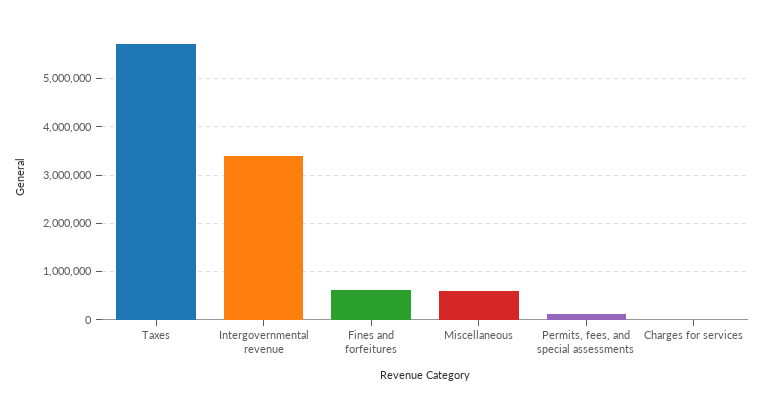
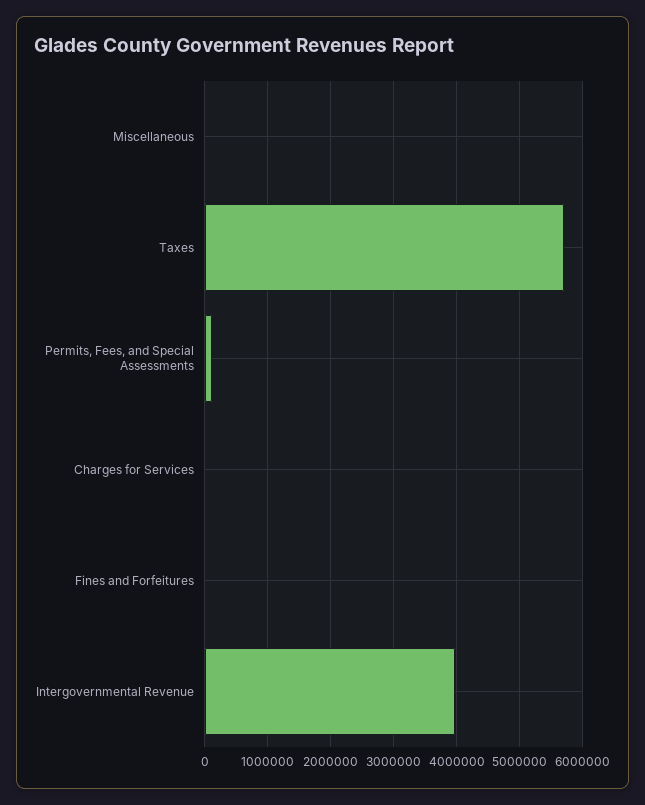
  {
    "Taxes": 5700000,
-   "Intergovernmental revenue": 3400000,
+   "Intergovernmental revenue": 4000000,
-   "Fines and forfeitures": 600000,
+   "Fines and forfeitures": 0,
-   "Miscellaneous": 600000,
+   "Miscellaneous": 0,
    "Permits, fees, and special assessments": 100000,
    "Charges for services": 0
  }

